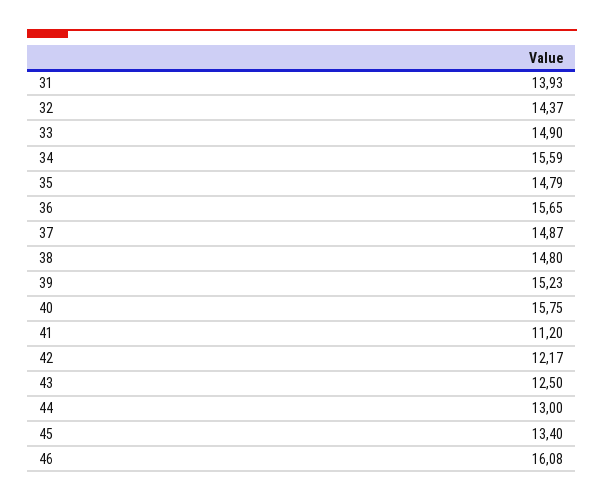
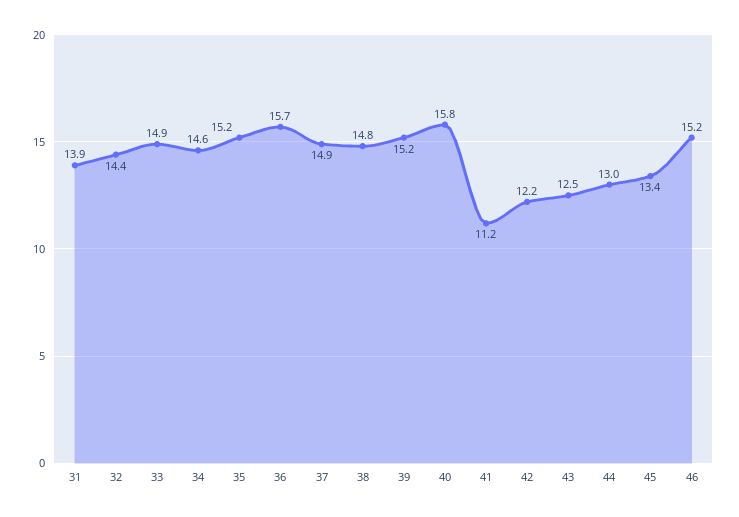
  {
    "31": 13.93,
    "32": 14.37,
    "33": 14.9,
-   "34": 15.59,
+   "34": 14.6,
-   "35": 14.79,
+   "35": 15.2,
    "36": 15.65,
    "37": 14.87,
    "38": 14.8,
    "39": 15.23,
    "40": 15.75,
    "41": 11.2,
    "42": 12.17,
    "43": 12.5,
    "44": 13,
    "45": 13.4,
-   "46": 16.08
+   "46": 15.2
  }

